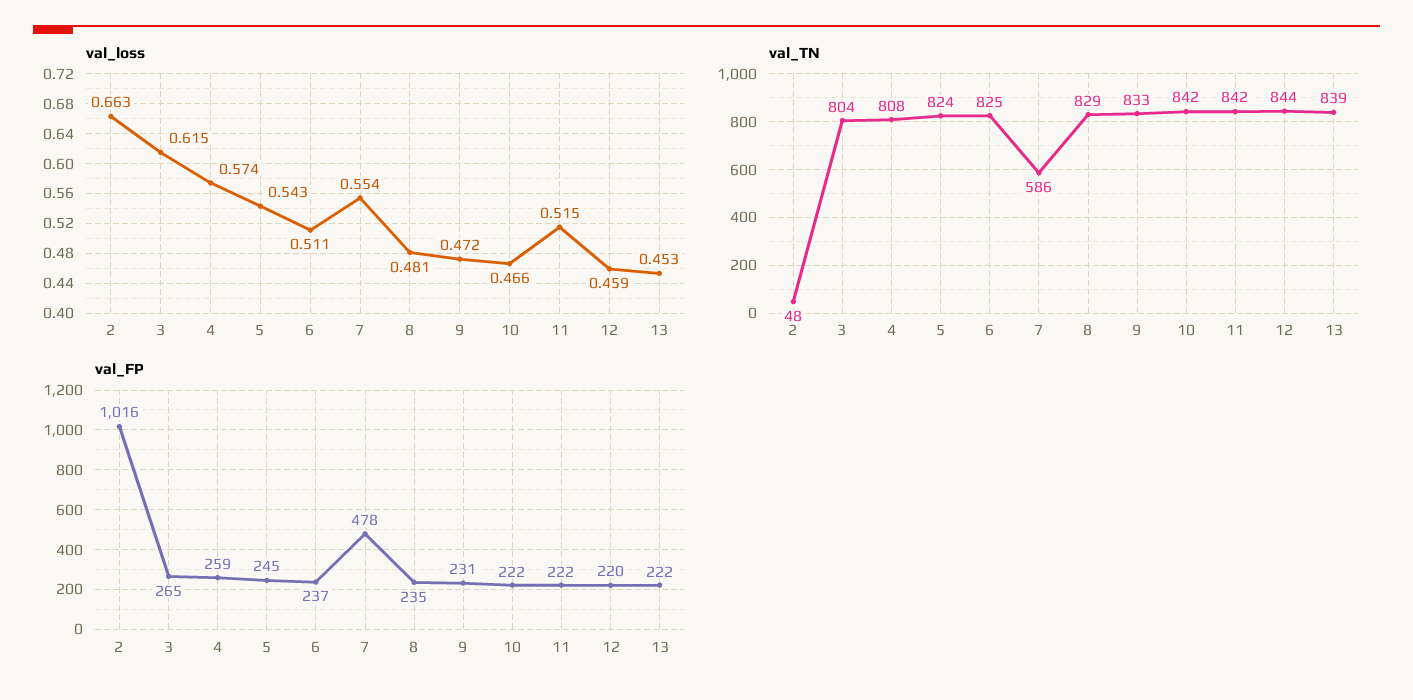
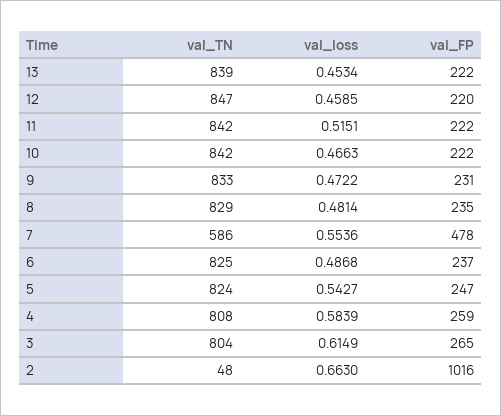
  {
    "val_loss": {
      "2": 0.663,
      "3": 0.6149,
-     "4": 0.574,
+     "4": 0.5839,
      "5": 0.5427,
-     "6": 0.511,
+     "6": 0.4868,
      "7": 0.5536,
      "8": 0.4814,
      "9": 0.4722,
      "10": 0.4663,
      "11": 0.5151,
      "12": 0.4585,
      "13": 0.4534
    },
    "val_TN": {
      "2": 48,
      "3": 804,
      "4": 808,
      "5": 824,
      "6": 825,
      "7": 586,
      "8": 829,
      "9": 833,
      "10": 842,
      "11": 842,
-     "12": 844,
+     "12": 847,
      "13": 839
    },
    "val_FP": {
      "2": 1016,
      "3": 265,
      "4": 259,
-     "5": 245,
+     "5": 247,
      "6": 237,
      "7": 478,
      "8": 235,
      "9": 231,
      "10": 222,
      "11": 222,
      "12": 220,
      "13": 222
    }
  }

